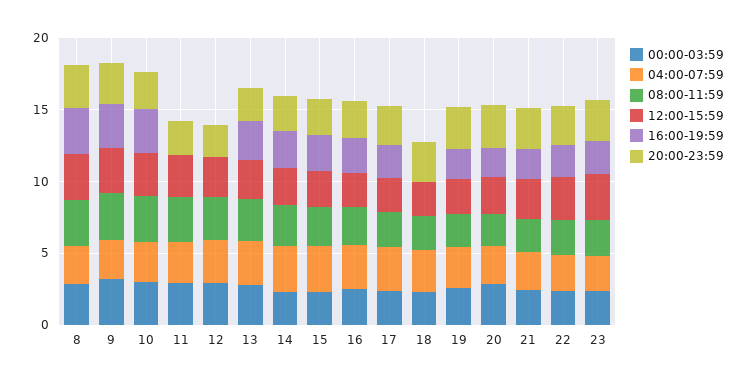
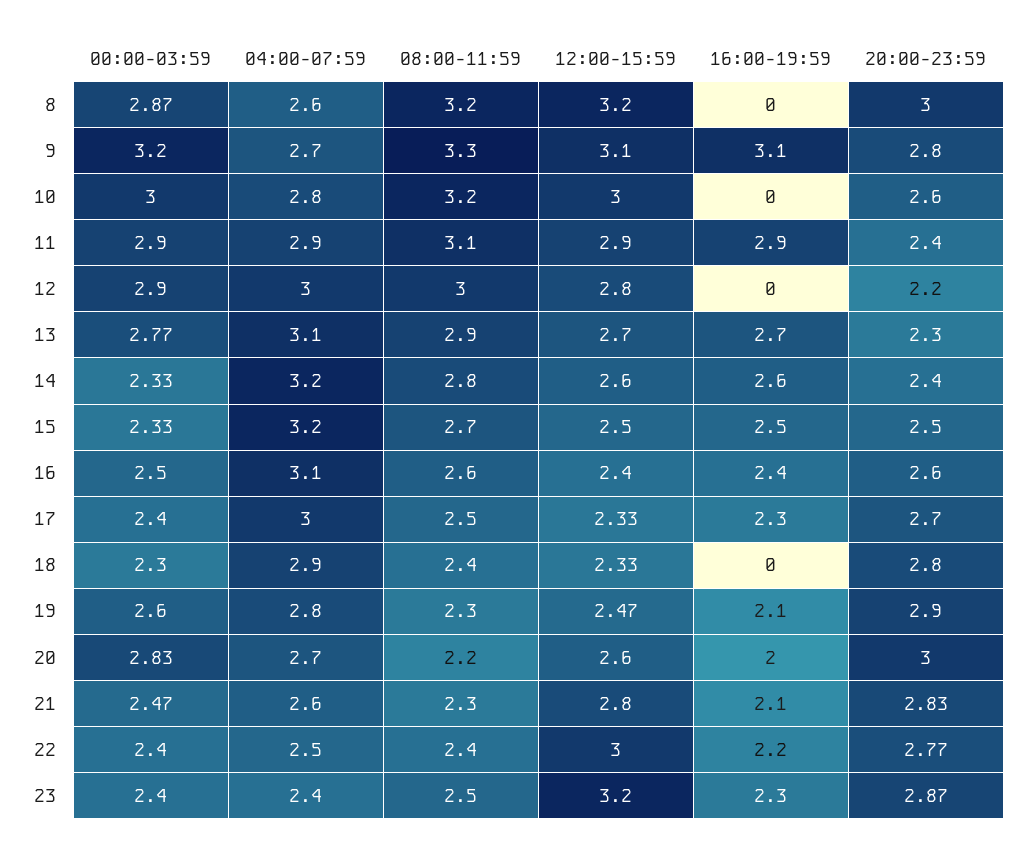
  {
    "00:00-03:59": {
      "8": 2.87,
      "9": 3.2,
      "10": 3,
      "11": 2.9,
      "12": 2.9,
      "13": 2.77,
      "14": 2.33,
      "15": 2.33,
      "16": 2.5,
      "17": 2.4,
      "18": 2.3,
      "19": 2.6,
      "20": 2.83,
      "21": 2.47,
      "22": 2.4,
      "23": 2.4
    },
    "04:00-07:59": {
      "8": 2.6,
      "9": 2.7,
      "10": 2.8,
      "11": 2.9,
      "12": 3,
      "13": 3.1,
      "14": 3.2,
      "15": 3.2,
      "16": 3.1,
      "17": 3,
      "18": 2.9,
      "19": 2.8,
      "20": 2.7,
      "21": 2.6,
      "22": 2.5,
      "23": 2.4
    },
    "08:00-11:59": {
      "8": 3.2,
      "9": 3.3,
      "10": 3.2,
      "11": 3.1,
      "12": 3,
      "13": 2.9,
      "14": 2.8,
      "15": 2.7,
      "16": 2.6,
      "17": 2.5,
      "18": 2.4,
      "19": 2.3,
      "20": 2.2,
      "21": 2.3,
      "22": 2.4,
      "23": 2.5
    },
    "12:00-15:59": {
      "8": 3.2,
      "9": 3.1,
      "10": 3,
      "11": 2.9,
      "12": 2.8,
      "13": 2.7,
      "14": 2.6,
      "15": 2.5,
      "16": 2.4,
      "17": 2.33,
      "18": 2.33,
      "19": 2.47,
      "20": 2.6,
      "21": 2.8,
      "22": 3,
      "23": 3.2
    },
    "16:00-19:59": {
-     "8": 3,
+     "8": 0,
      "9": 3.1,
-     "10": 3,
+     "10": 0,
-     "11": 0,
+     "11": 2.9,
      "12": 0,
      "13": 2.7,
      "14": 2.6,
      "15": 2.5,
      "16": 2.4,
      "17": 2.3,
      "18": 0,
      "19": 2.1,
      "20": 2,
      "21": 2.1,
      "22": 2.2,
      "23": 2.3
    },
    "20:00-23:59": {
      "8": 3,
      "9": 2.8,
      "10": 2.6,
      "11": 2.4,
      "12": 2.2,
      "13": 2.3,
      "14": 2.4,
      "15": 2.5,
      "16": 2.6,
      "17": 2.7,
      "18": 2.8,
      "19": 2.9,
      "20": 3,
      "21": 2.83,
      "22": 2.77,
      "23": 2.87
    }
  }

